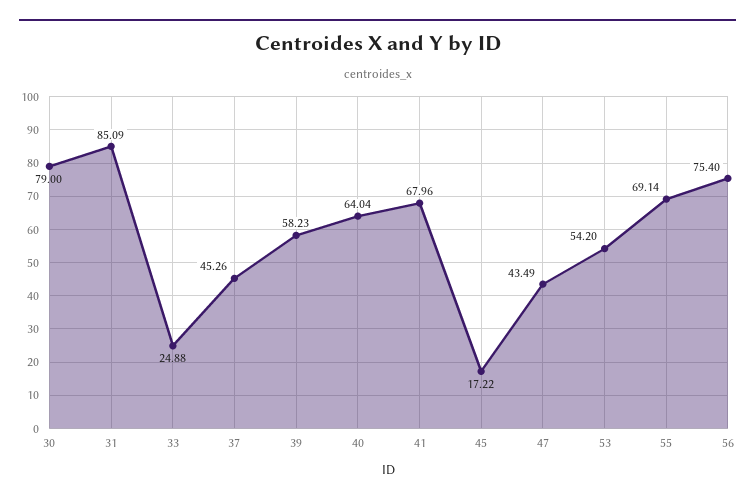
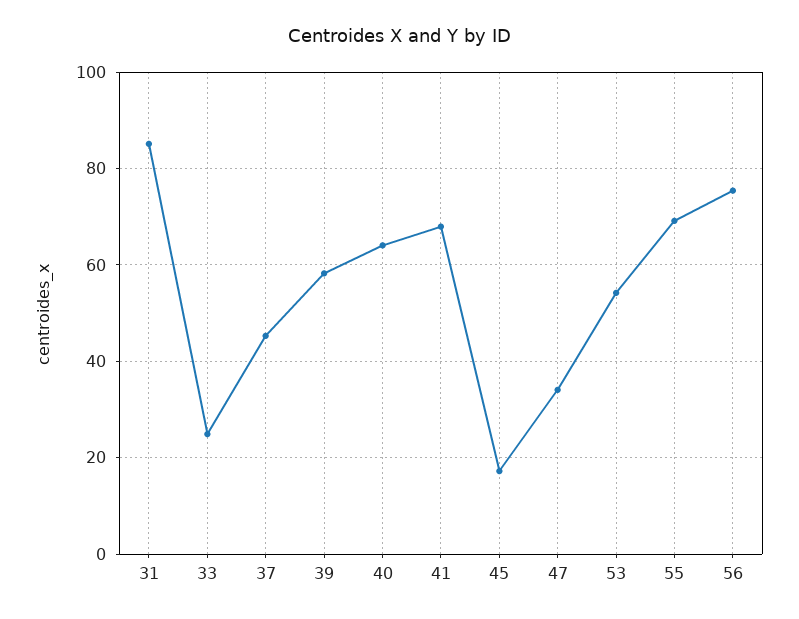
  {
-   "30": 79,
    "31": 85.09,
    "33": 24.88,
    "37": 45.26,
    "39": 58.23,
    "40": 64.04,
    "41": 67.96,
    "45": 17.22,
-   "47": 43.49,
+   "47": 34,
    "53": 54.2,
    "55": 69.14,
    "56": 75.4
  }

